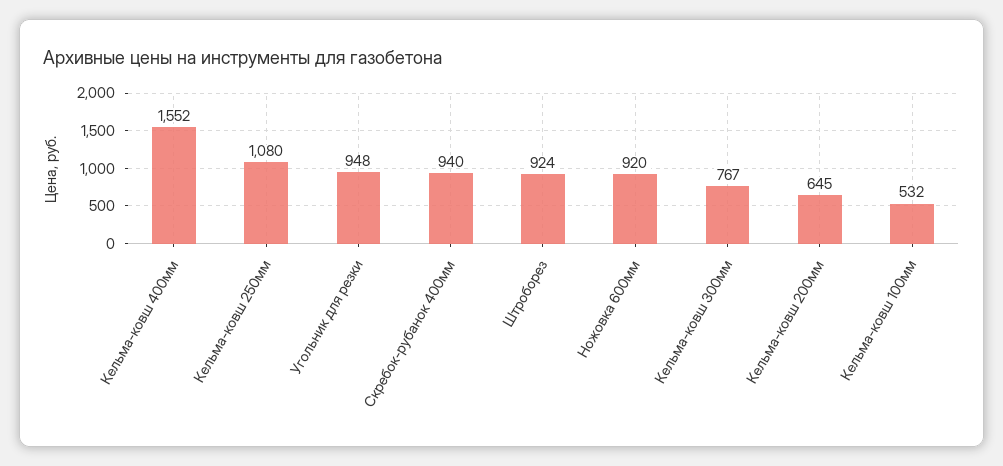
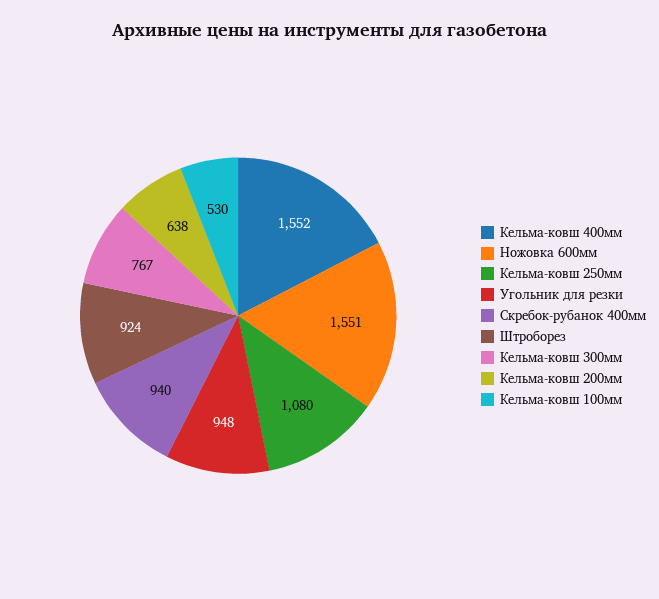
  {
    "Кельма-ковш 400мм": 1552,
    "Кельма-ковш 250мм": 1080,
    "Угольник для резки": 948,
    "Скребок-рубанок 400мм": 940,
    "Штроборез": 924,
-   "Ножовка 600мм": 920,
+   "Ножовка 600мм": 1551,
    "Кельма-ковш 300мм": 767,
-   "Кельма-ковш 200мм": 645,
+   "Кельма-ковш 200мм": 638,
-   "Кельма-ковш 100мм": 532
+   "Кельма-ковш 100мм": 530
  }

